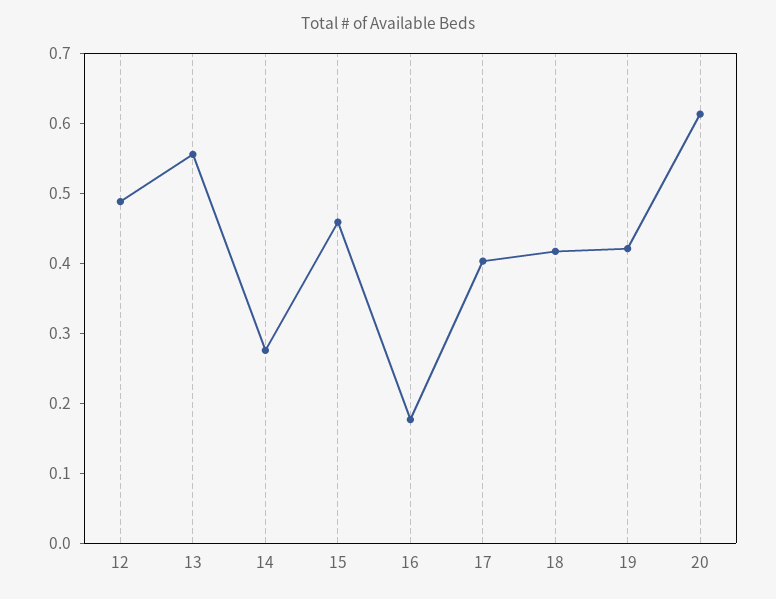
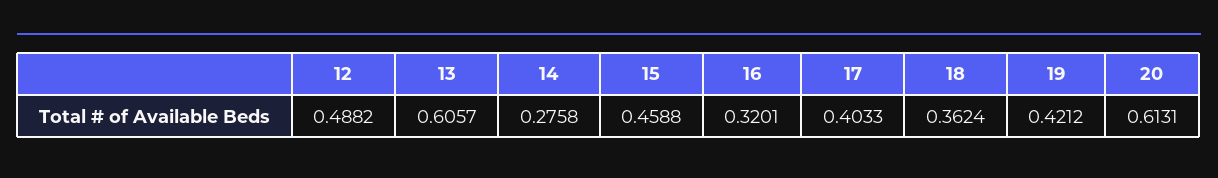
  {
    "12": 0.4882,
-   "13": 0.56,
+   "13": 0.6057,
    "14": 0.2758,
    "15": 0.4588,
-   "16": 0.18,
+   "16": 0.3201,
    "17": 0.4033,
-   "18": 0.42,
+   "18": 0.3624,
    "19": 0.4212,
    "20": 0.6131
  }

